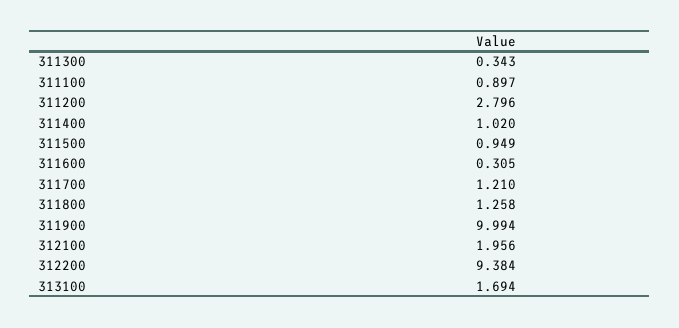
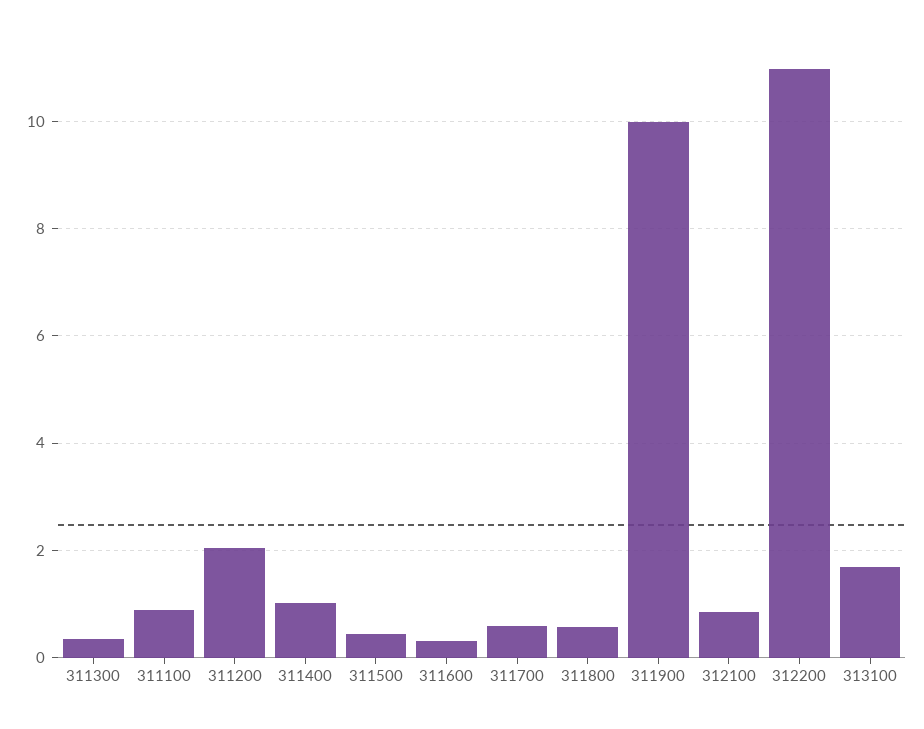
  {
    "311300": 0.343,
    "311100": 0.897,
-   "311200": 2.796,
+   "311200": 2,
    "311400": 1.02,
-   "311500": 0.949,
+   "311500": 0.4,
    "311600": 0.305,
-   "311700": 1.21,
+   "311700": 0.6,
-   "311800": 1.258,
+   "311800": 0.6,
    "311900": 9.994,
-   "312100": 1.956,
+   "312100": 0.8,
-   "312200": 9.384,
+   "312200": 11,
    "313100": 1.694
  }

